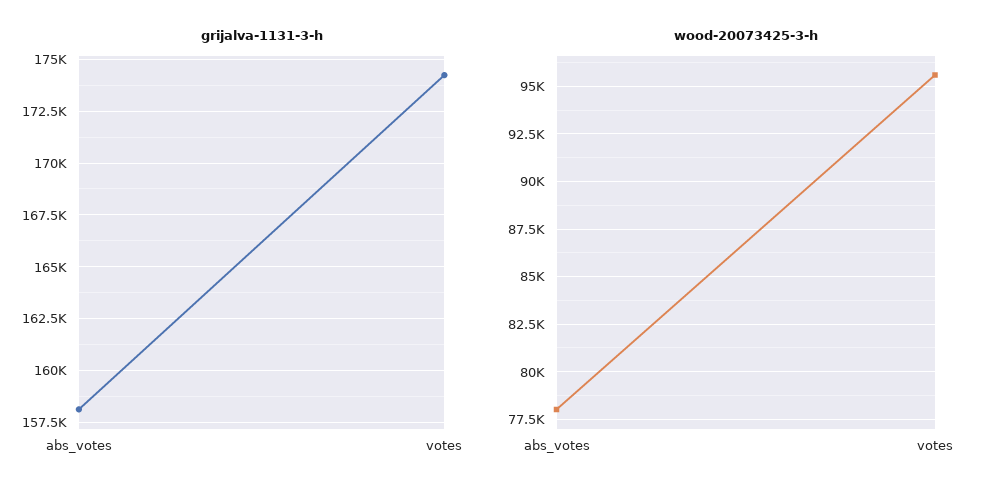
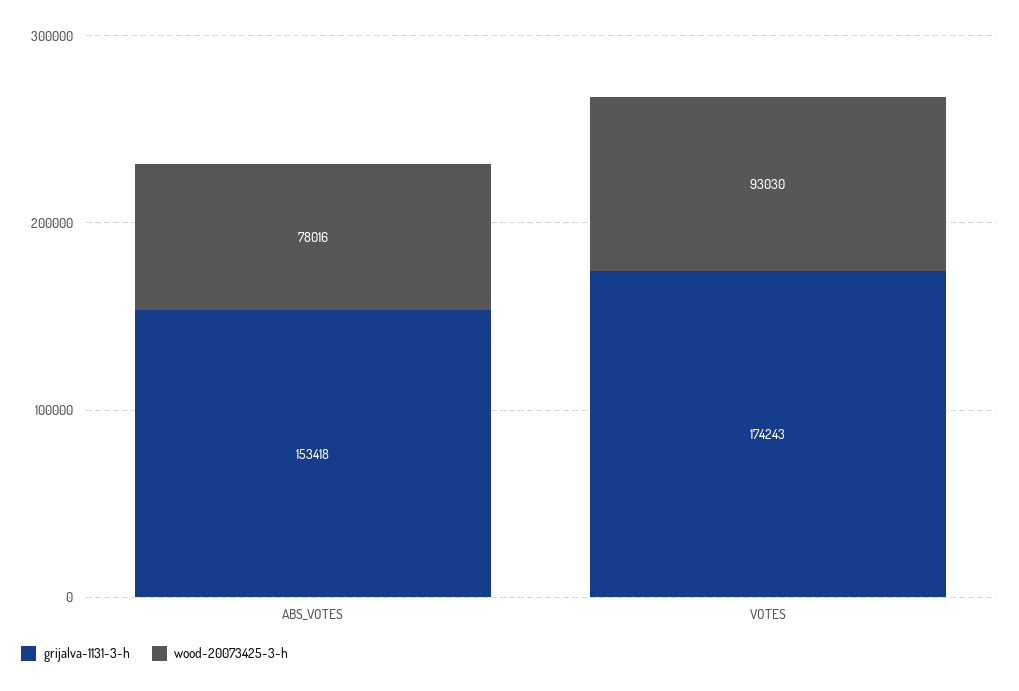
  {
    "grijalva-1131-3-h": {
-     "abs_votes": 158000,
+     "abs_votes": 153418,
      "votes": 174243
    },
    "wood-20073425-3-h": {
      "abs_votes": 78016,
-     "votes": 95500
+     "votes": 93030
    }
  }

